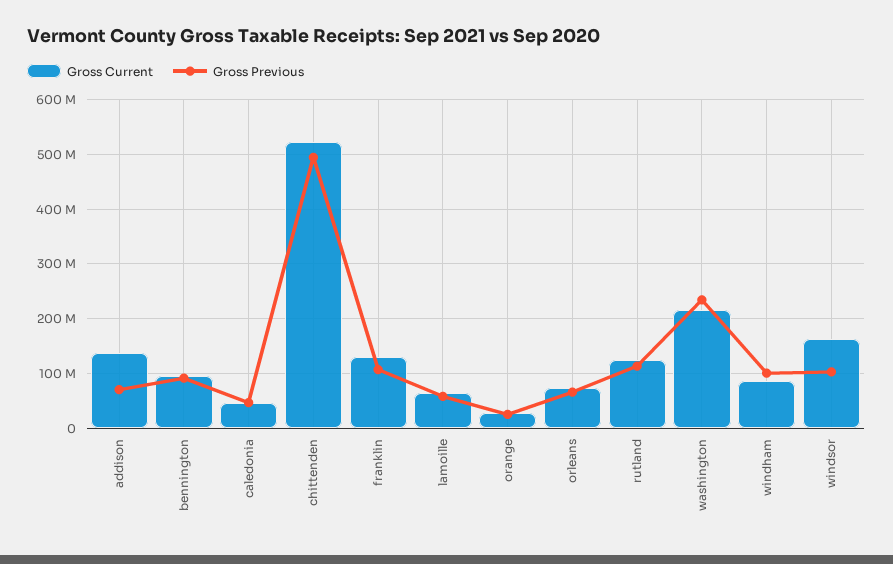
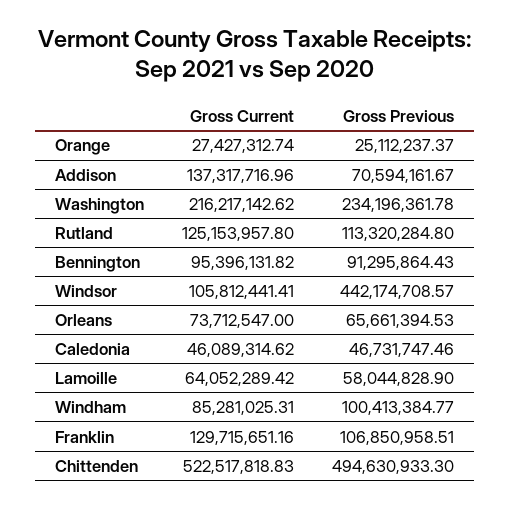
  {
    "Gross Current": {
      "addison": 137317716.96,
      "bennington": 95396131.82,
      "caledonia": 46089314.62,
      "chittenden": 522517818.83,
      "franklin": 129715651.16,
      "lamoille": 64052289.42,
      "orange": 27427312.74,
      "orleans": 73712547,
      "rutland": 125153957.8,
      "washington": 216217142.62,
      "windham": 85281025.31,
-     "windsor": 160000000
+     "windsor": 105812441.41
    },
    "Gross Previous": {
      "addison": 70594161.67,
      "bennington": 91295864.43,
      "caledonia": 46731747.46,
      "chittenden": 494630933.3,
      "franklin": 106850958.51,
      "lamoille": 58044828.9,
      "orange": 25112237.37,
      "orleans": 65661394.53,
      "rutland": 113320284.8,
      "washington": 234196361.78,
      "windham": 100413384.77,
-     "windsor": 100000000
+     "windsor": 442174708.57
    }
  }

